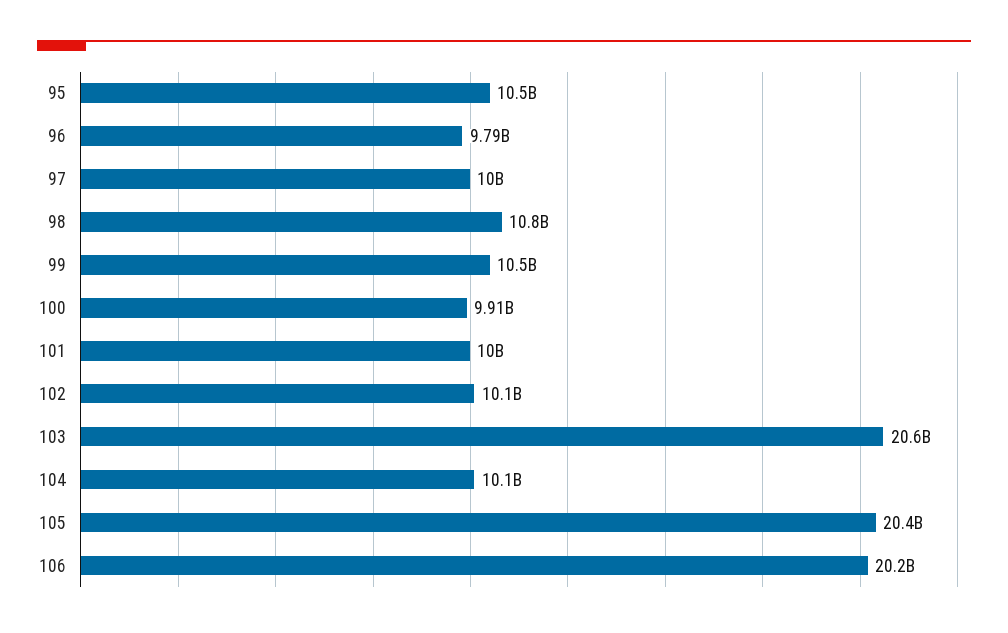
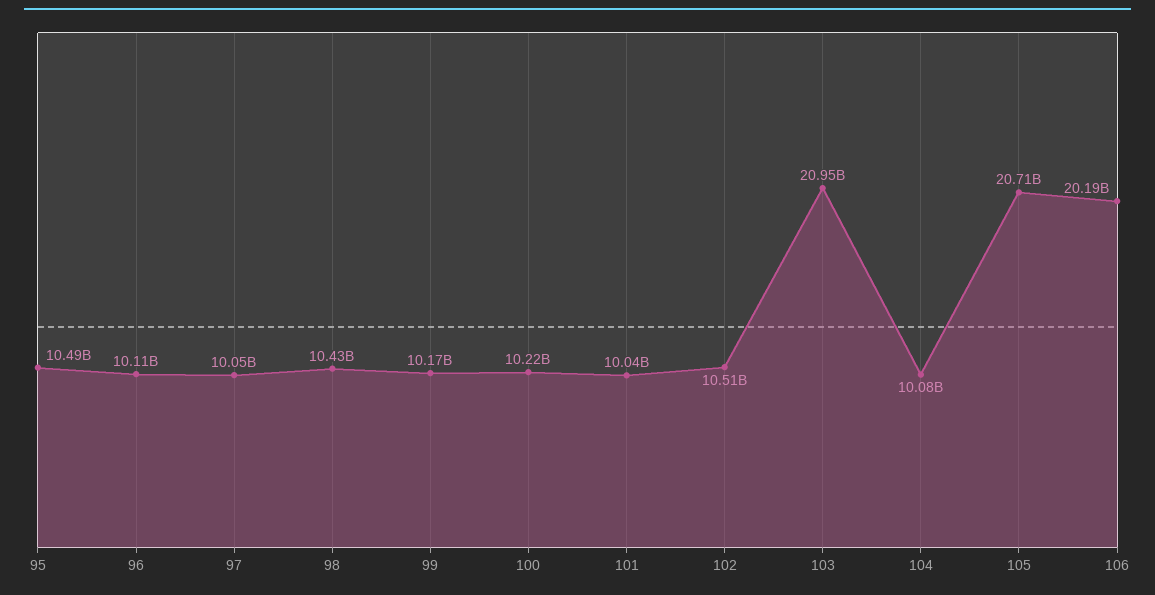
  {
    "95": 10490000000,
-   "96": 9790000000,
+   "96": 10110000000,
    "97": 10050000000,
-   "98": 10800000000,
+   "98": 10430000000,
-   "99": 10500000000,
+   "99": 10170000000,
-   "100": 9910000000,
+   "100": 10220000000,
    "101": 10040000000,
-   "102": 10100000000,
+   "102": 10510000000,
-   "103": 20600000000,
+   "103": 20950000000,
    "104": 10080000000,
-   "105": 20400000000,
+   "105": 20710000000,
    "106": 20190000000
  }

